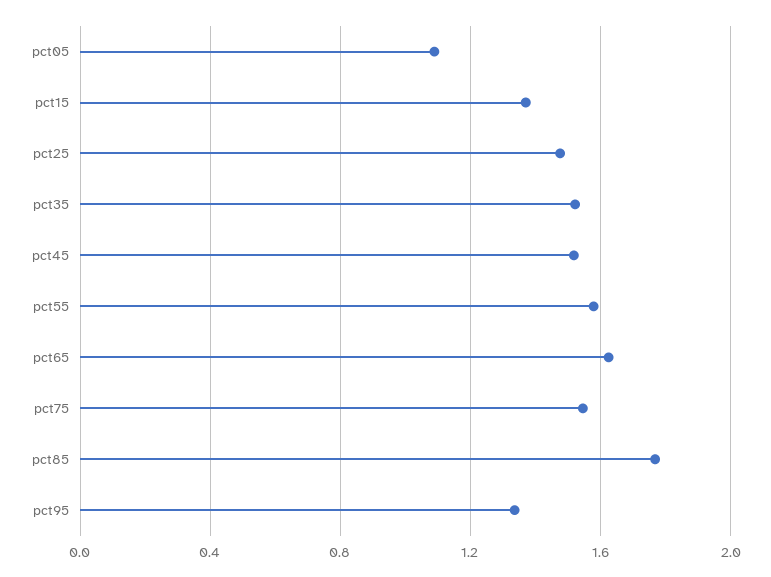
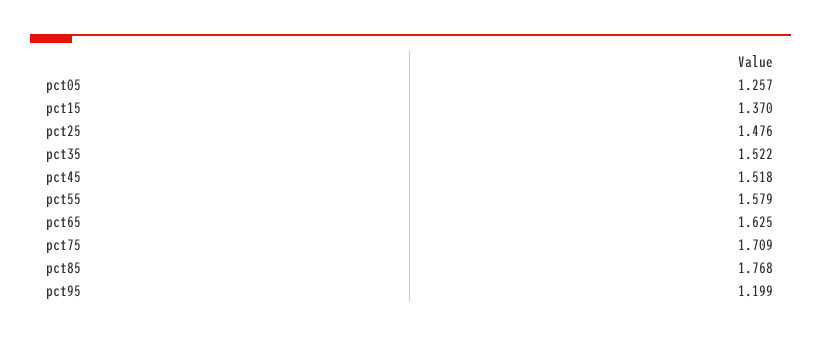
  {
-   "pct05": 1.1,
+   "pct05": 1.257,
    "pct15": 1.37,
    "pct25": 1.476,
    "pct35": 1.522,
    "pct45": 1.518,
    "pct55": 1.579,
    "pct65": 1.625,
-   "pct75": 1.55,
+   "pct75": 1.709,
    "pct85": 1.768,
-   "pct95": 1.35
+   "pct95": 1.199
  }

